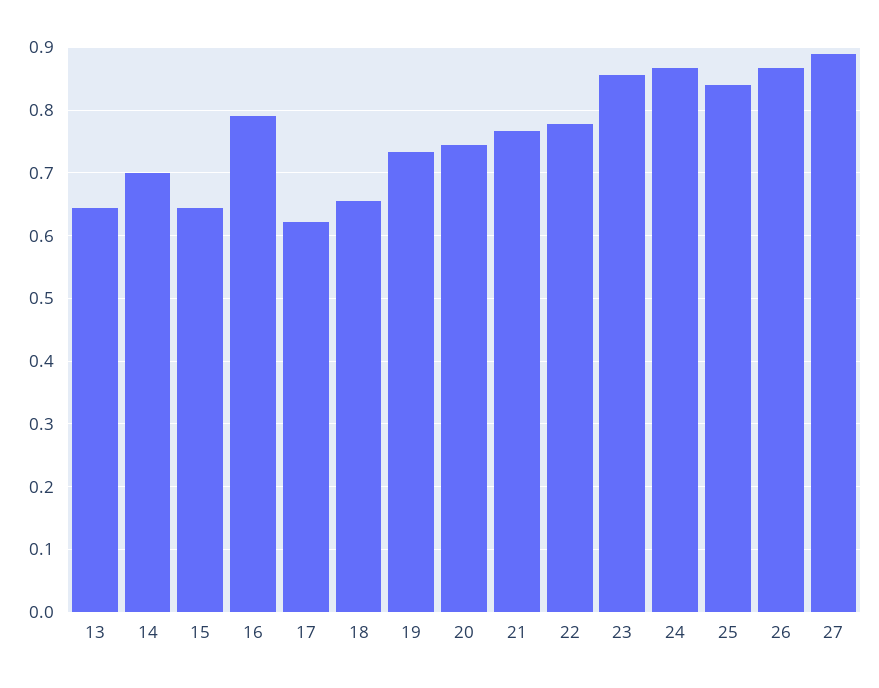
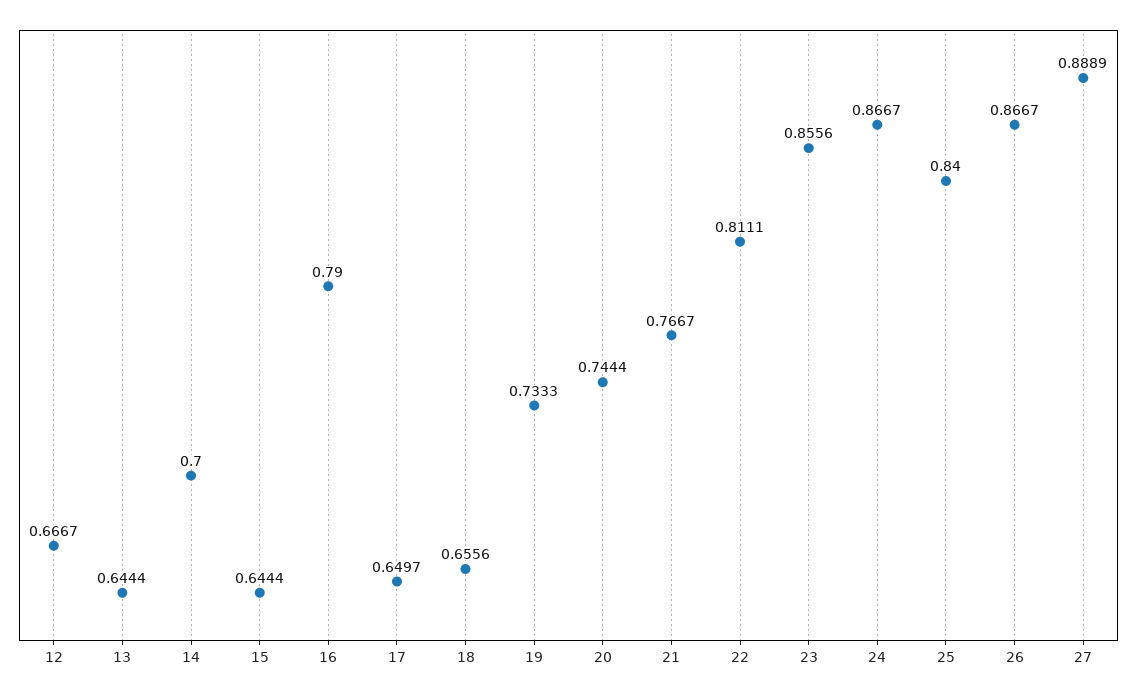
  {
    "13": 0.6444,
    "14": 0.7,
    "15": 0.6444,
    "16": 0.79,
-   "17": 0.62,
+   "17": 0.6497,
    "18": 0.6556,
    "19": 0.7333,
    "20": 0.7444,
    "21": 0.7667,
-   "22": 0.78,
+   "22": 0.8111,
    "23": 0.8556,
    "24": 0.8667,
    "25": 0.84,
    "26": 0.8667,
-   "27": 0.8889
+   "27": 0.8889,
+   "12": 0.6667
  }

